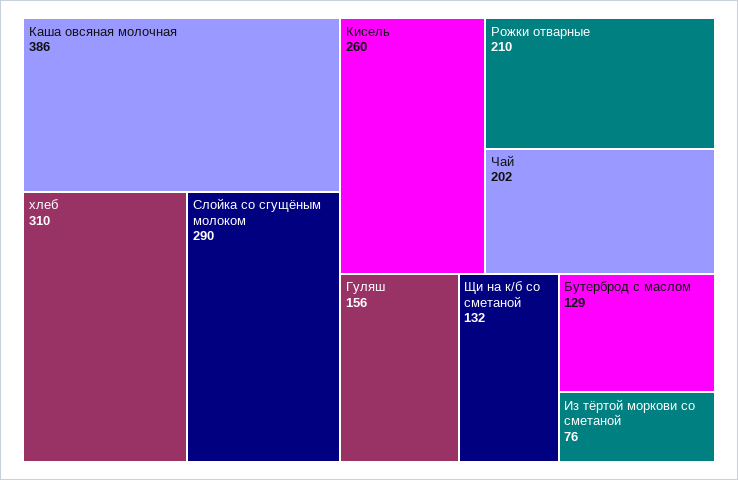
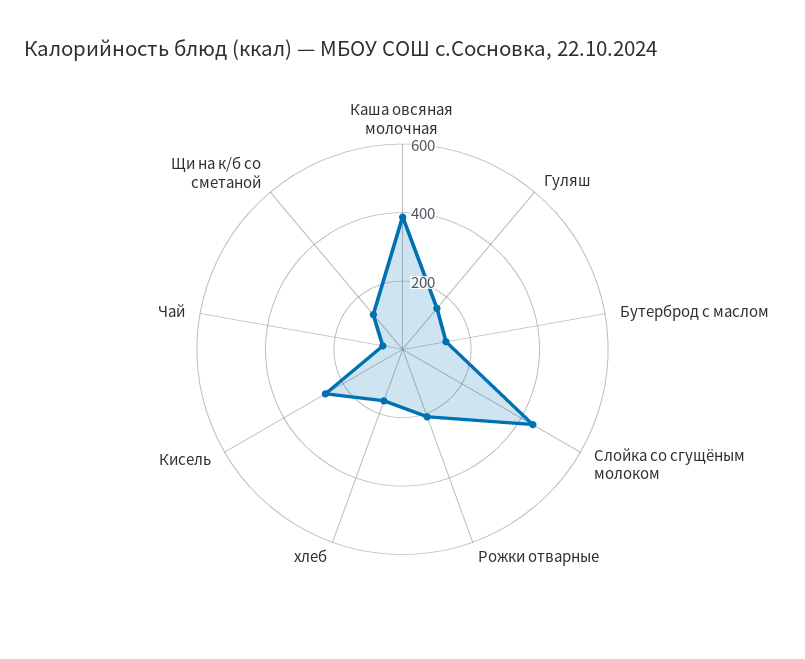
  {
    "Каша овсяная молочная": 386,
-   "хлеб": 310,
+   "хлеб": 150,
-   "Слойка со сгущёным молоком": 290,
+   "Слойка со сгущёным молоком": 450,
    "Кисель": 260,
    "Рожки отварные": 210,
-   "Чай": 202,
+   "Чай": 50,
    "Гуляш": 156,
    "Щи на к/б со сметаной": 132,
-   "Бутерброд с маслом": 129,
+   "Бутерброд с маслом": 129
-   "Из тёртой моркови со сметаной": 76
  }

